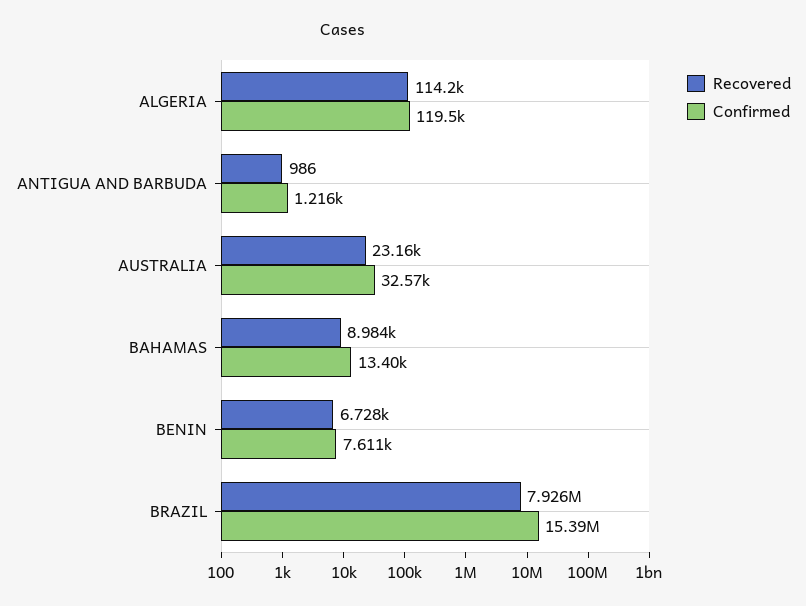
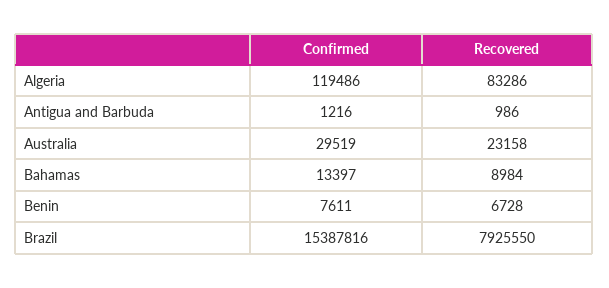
  {
    "Recovered": {
-     "ALGERIA": 114200,
+     "ALGERIA": 83286,
      "ANTIGUA AND BARBUDA": 986,
      "AUSTRALIA": 23158,
      "BAHAMAS": 8984,
      "BENIN": 6728,
      "BRAZIL": 7925550
    },
    "Confirmed": {
      "ALGERIA": 119486,
      "ANTIGUA AND BARBUDA": 1216,
-     "AUSTRALIA": 32570,
+     "AUSTRALIA": 29519,
      "BAHAMAS": 13397,
      "BENIN": 7611,
      "BRAZIL": 15387816
    }
  }

